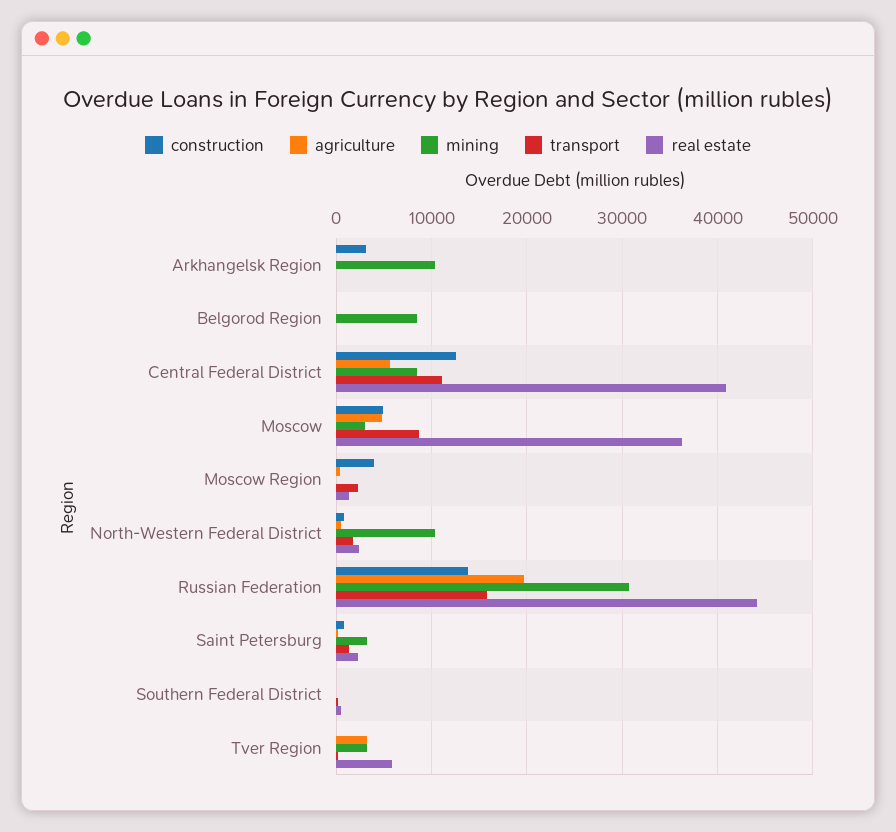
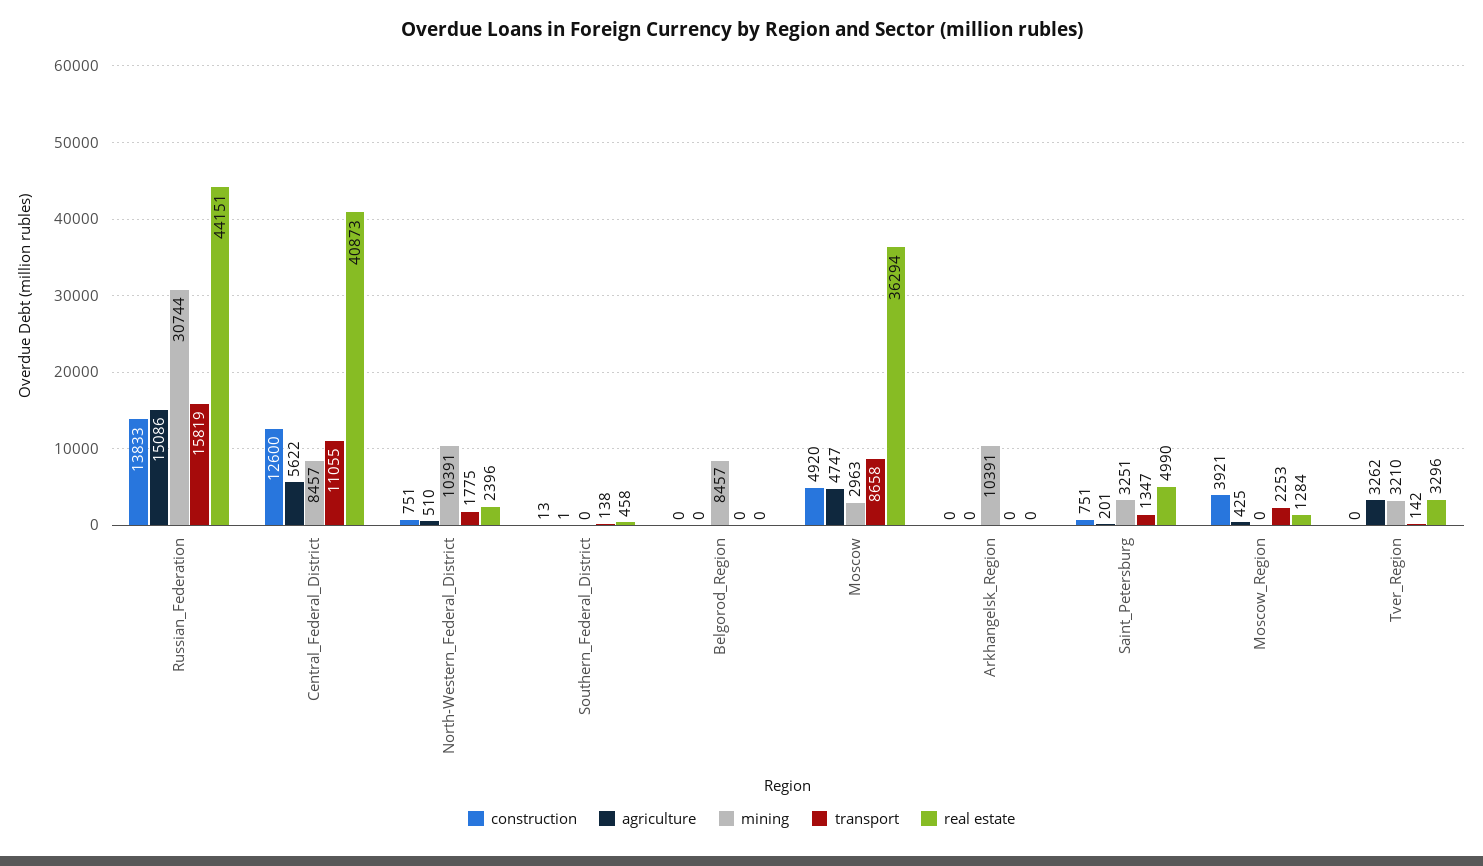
  {
    "construction": {
-     "Arkhangelsk Region": 3000,
+     "Arkhangelsk Region": 0,
      "Belgorod Region": 0,
      "Central Federal District": 12600,
      "Moscow": 4920,
      "Moscow Region": 3921,
      "North-Western Federal District": 751,
      "Russian Federation": 13833,
      "Saint Petersburg": 751,
      "Southern Federal District": 13,
      "Tver Region": 0
    },
    "agriculture": {
      "Arkhangelsk Region": 0,
      "Belgorod Region": 0,
      "Central Federal District": 5622,
      "Moscow": 4747,
      "Moscow Region": 425,
      "North-Western Federal District": 510,
-     "Russian Federation": 20000,
+     "Russian Federation": 15086,
      "Saint Petersburg": 201,
      "Southern Federal District": 1,
      "Tver Region": 3262
    },
    "mining": {
      "Arkhangelsk Region": 10391,
      "Belgorod Region": 8457,
      "Central Federal District": 8457,
      "Moscow": 2963,
      "Moscow Region": 0,
      "North-Western Federal District": 10391,
      "Russian Federation": 30744,
      "Saint Petersburg": 3251,
      "Southern Federal District": 0,
      "Tver Region": 3210
    },
    "transport": {
      "Arkhangelsk Region": 0,
      "Belgorod Region": 0,
      "Central Federal District": 11055,
      "Moscow": 8658,
      "Moscow Region": 2253,
      "North-Western Federal District": 1775,
      "Russian Federation": 15819,
      "Saint Petersburg": 1347,
      "Southern Federal District": 138,
      "Tver Region": 142
    },
    "real estate": {
      "Arkhangelsk Region": 0,
      "Belgorod Region": 0,
      "Central Federal District": 40873,
      "Moscow": 36294,
      "Moscow Region": 1284,
      "North-Western Federal District": 2396,
      "Russian Federation": 44151,
-     "Saint Petersburg": 2000,
+     "Saint Petersburg": 4990,
      "Southern Federal District": 458,
-     "Tver Region": 6000
+     "Tver Region": 3296
    }
  }

